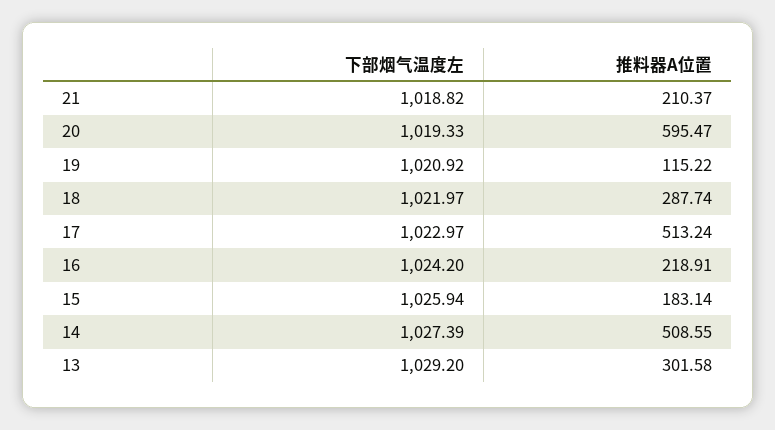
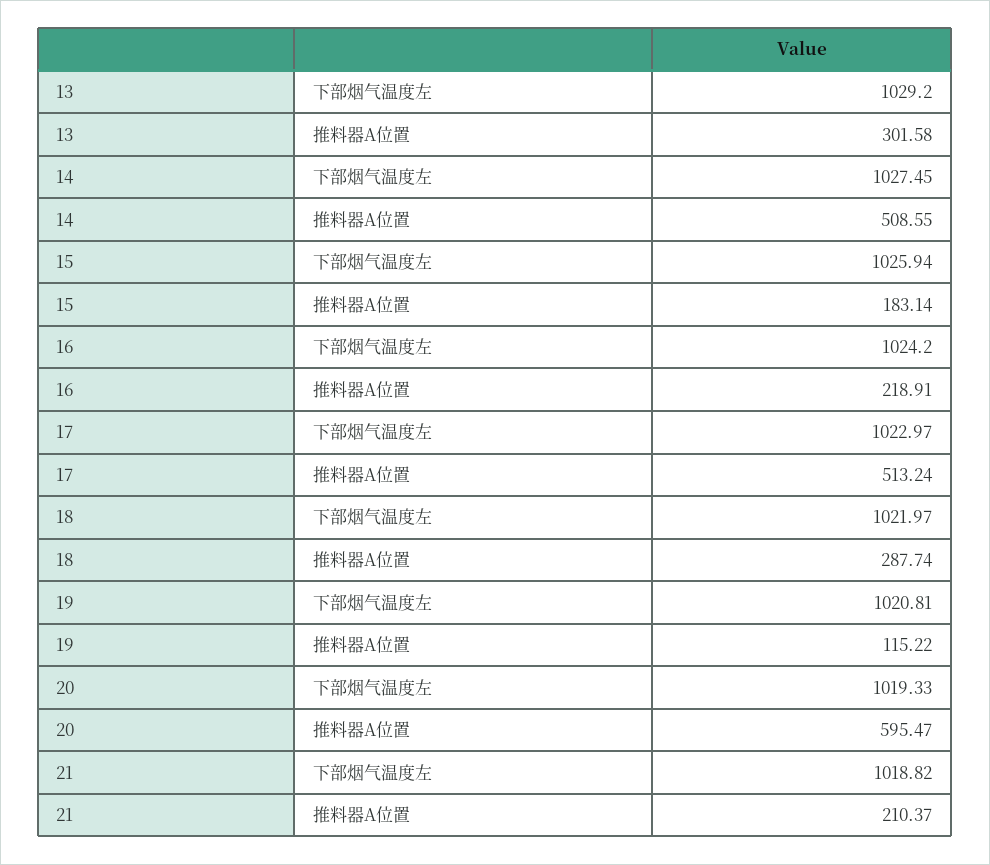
  {
    "下部烟气温度左": {
      "21": 1018.82,
      "20": 1019.33,
-     "19": 1020.92,
+     "19": 1020.81,
      "18": 1021.97,
      "17": 1022.97,
      "16": 1024.2,
      "15": 1025.94,
-     "14": 1027.39,
+     "14": 1027.45,
      "13": 1029.2
    },
    "推料器A位置": {
      "21": 210.37,
      "20": 595.47,
      "19": 115.22,
      "18": 287.74,
      "17": 513.24,
      "16": 218.91,
      "15": 183.14,
      "14": 508.55,
      "13": 301.58
    }
  }

